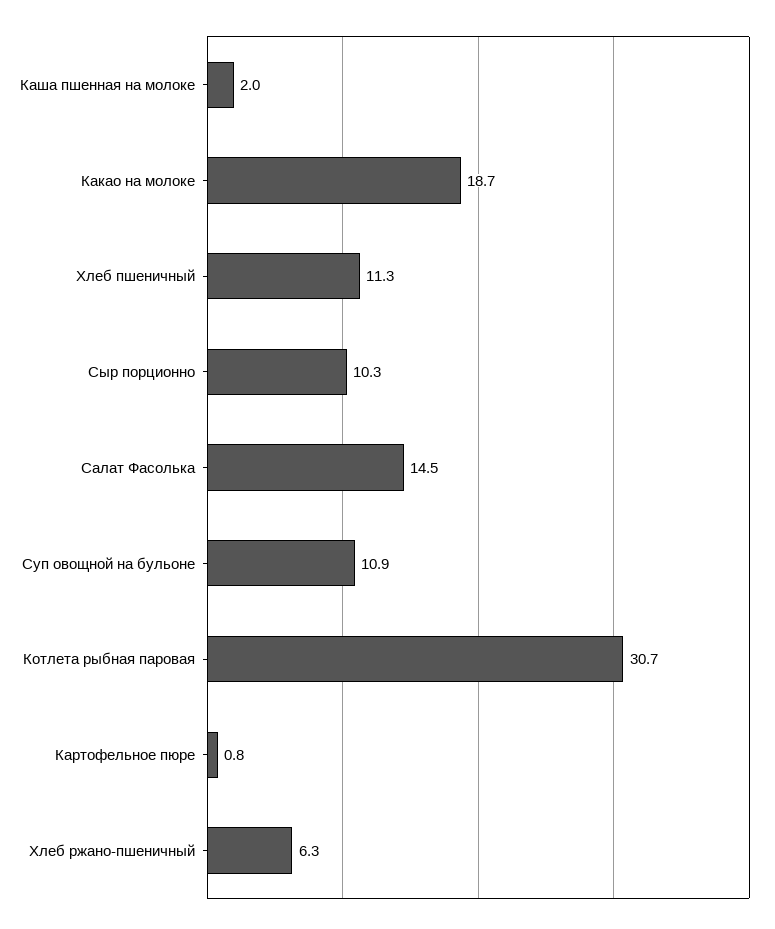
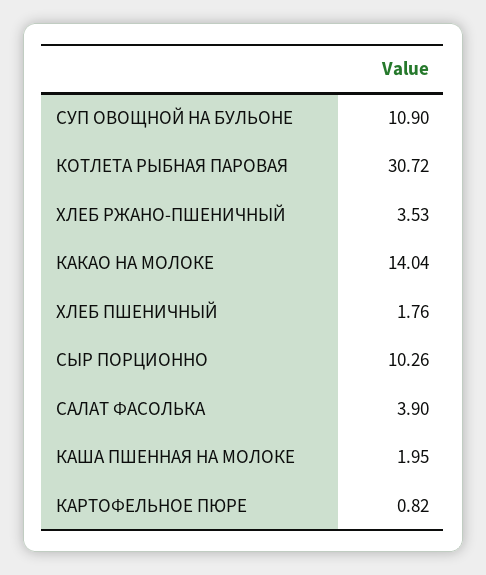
  {
    "Каша пшенная на молоке": 1.95,
-   "Какао на молоке": 18.7,
+   "Какао на молоке": 14.04,
-   "Хлеб пшеничный": 11.3,
+   "Хлеб пшеничный": 1.76,
    "Сыр порционно": 10.26,
-   "Салат Фасолька": 14.5,
+   "Салат Фасолька": 3.9,
    "Суп овощной на бульоне": 10.9,
    "Котлета рыбная паровая": 30.72,
    "Картофельное пюре": 0.82,
-   "Хлеб ржано-пшеничный": 6.3
+   "Хлеб ржано-пшеничный": 3.53
  }

